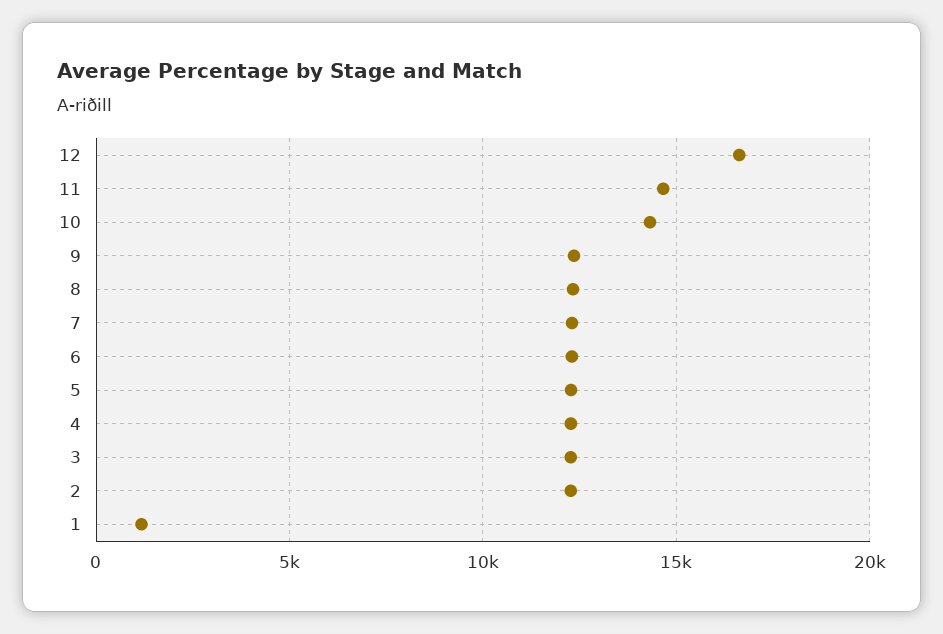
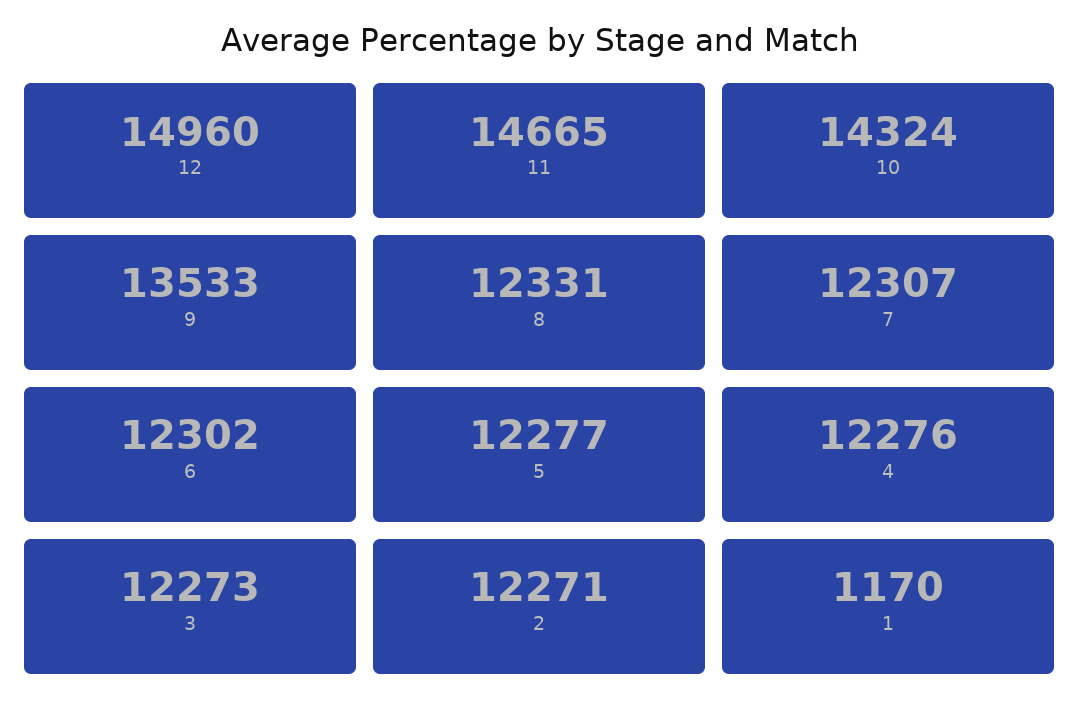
  {
-   "12": 16500,
+   "12": 14960,
    "11": 14665,
    "10": 14324,
-   "9": 12500,
+   "9": 13533,
    "8": 12331,
    "7": 12307,
    "6": 12302,
    "5": 12277,
    "4": 12276,
    "3": 12273,
    "2": 12271,
    "1": 1170
  }

